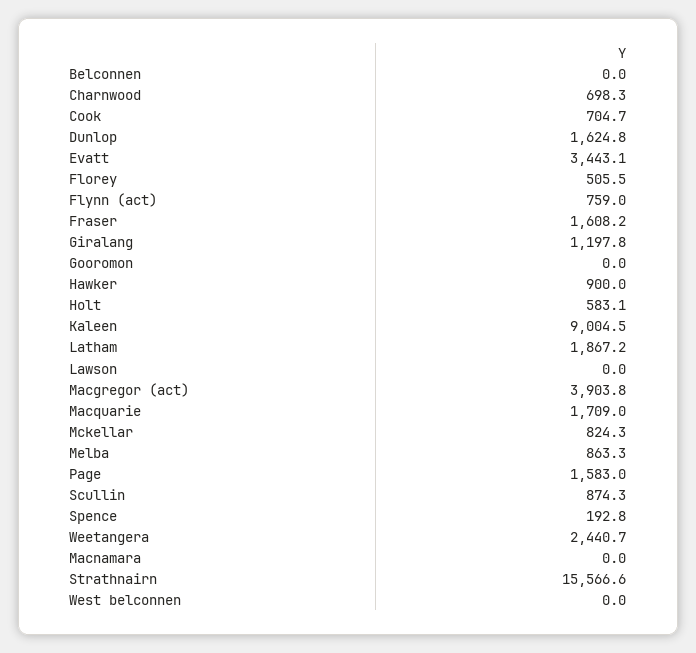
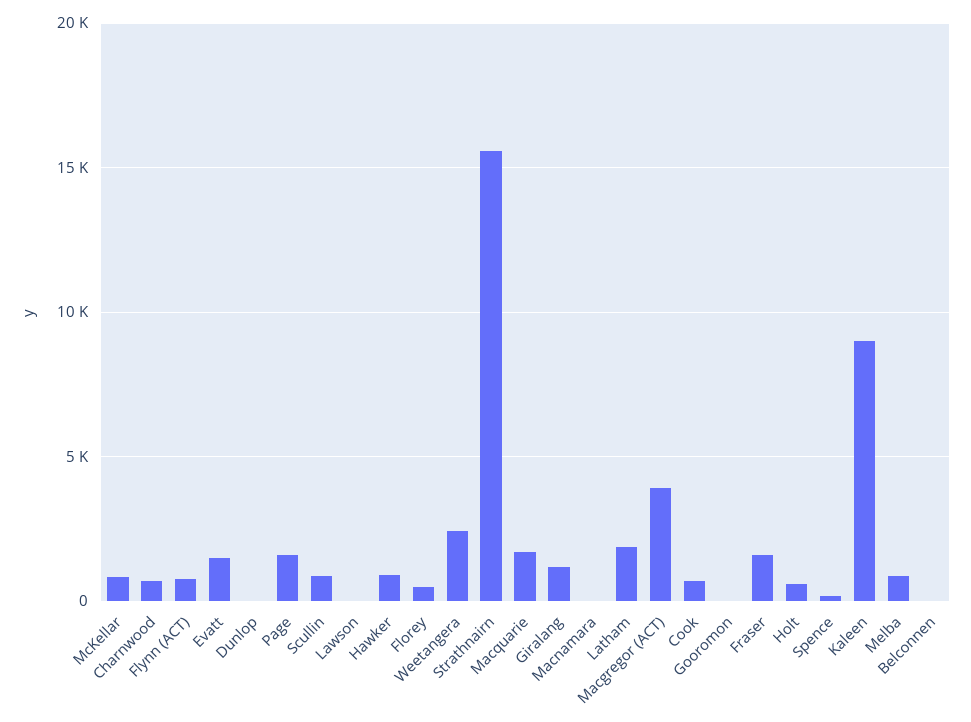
  {
    "Belconnen": 0,
    "Charnwood": 698.3,
    "Cook": 704.7,
-   "Dunlop": 1624.8,
+   "Dunlop": 0,
-   "Evatt": 3443.1,
+   "Evatt": 1500,
    "Florey": 505.5,
    "Flynn (act)": 759,
    "Fraser": 1608.2,
    "Giralang": 1197.8,
    "Gooromon": 0,
    "Hawker": 900,
    "Holt": 583.1,
    "Kaleen": 9004.5,
    "Latham": 1867.2,
    "Lawson": 0,
    "Macgregor (act)": 3903.8,
    "Macquarie": 1709,
    "Mckellar": 824.3,
    "Melba": 863.3,
    "Page": 1583,
    "Scullin": 874.3,
    "Spence": 192.8,
    "Weetangera": 2440.7,
    "Macnamara": 0,
-   "Strathnairn": 15566.6,
+   "Strathnairn": 15566.6
-   "West belconnen": 0
  }

